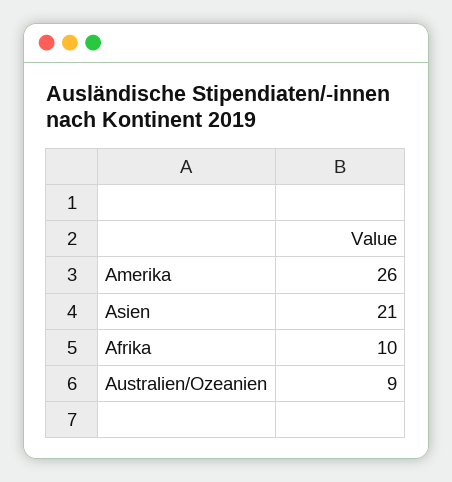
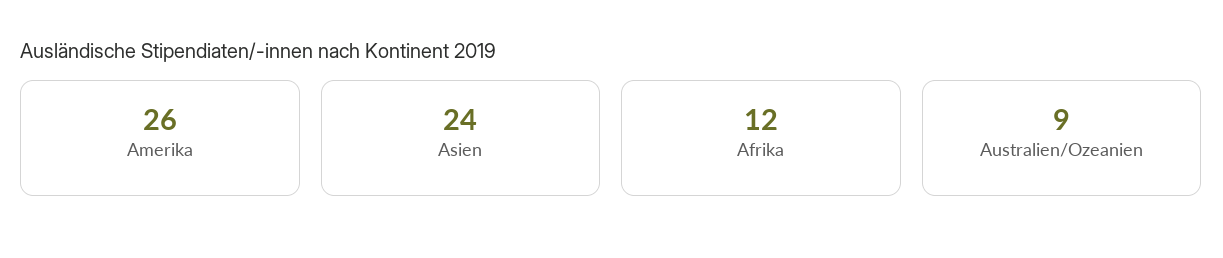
  {
    "Amerika": 26,
-   "Asien": 21,
+   "Asien": 24,
-   "Afrika": 10,
+   "Afrika": 12,
    "Australien/Ozeanien": 9
  }

